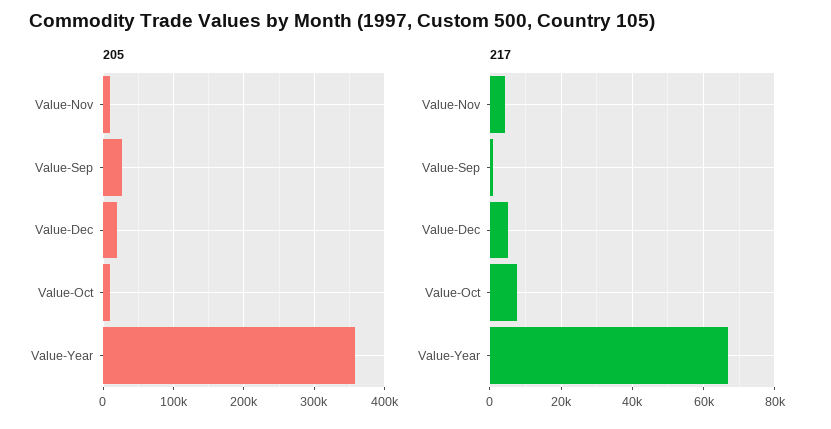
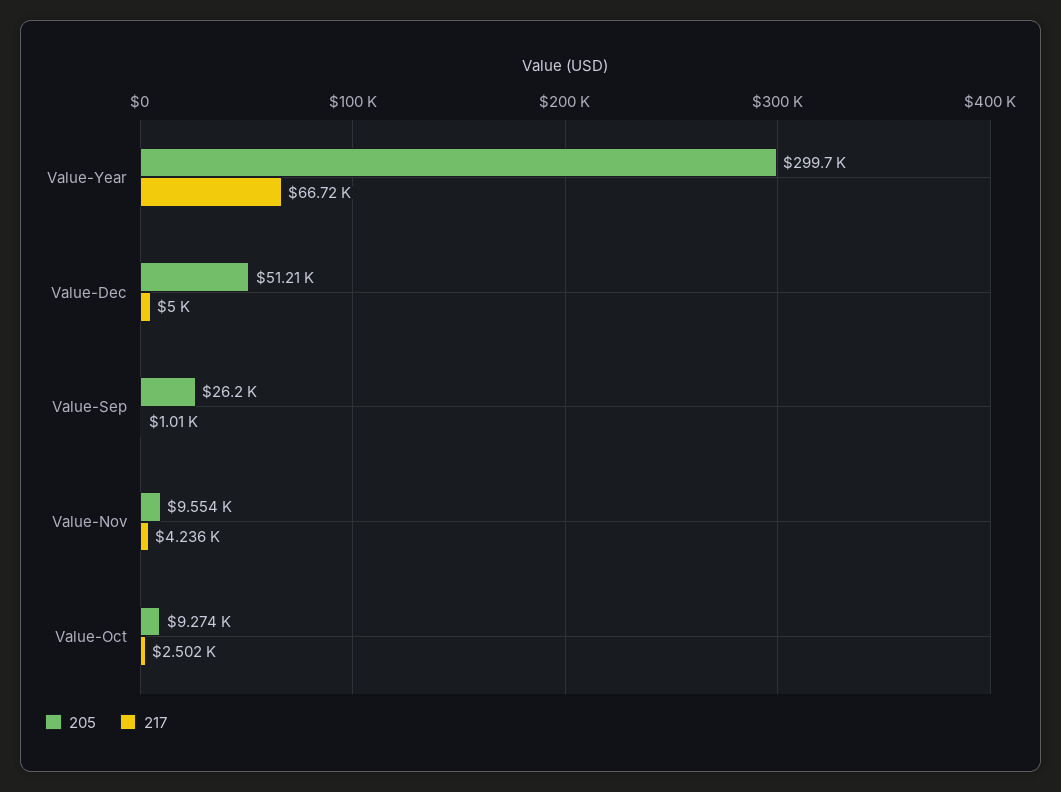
  {
    "205": {
      "Value-Nov": 9554,
      "Value-Sep": 26200,
-     "Value-Dec": 20000,
+     "Value-Dec": 51210,
      "Value-Oct": 9274,
-     "Value-Year": 360000
+     "Value-Year": 299700
    },
    "217": {
      "Value-Nov": 4236,
      "Value-Sep": 1010,
      "Value-Dec": 5000,
-     "Value-Oct": 8000,
+     "Value-Oct": 2502,
      "Value-Year": 66720
    }
  }

